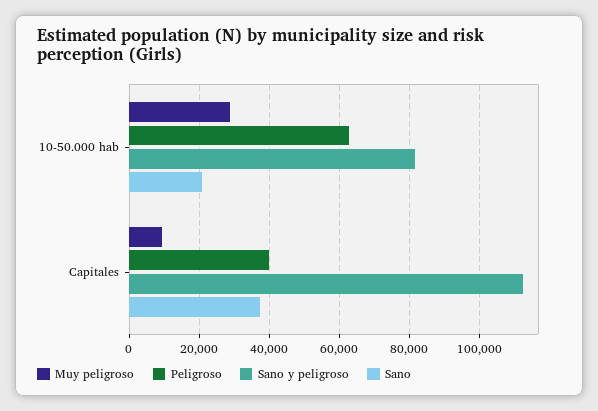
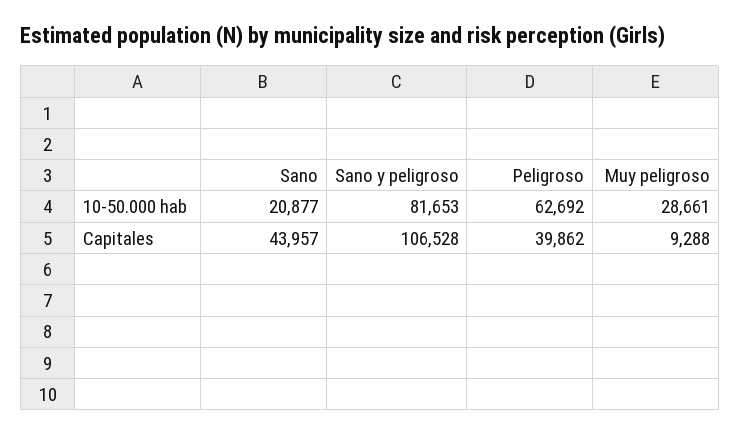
  {
    "Muy peligroso": {
      "10-50.000 hab": 28661,
      "Capitales": 9288
    },
    "Peligroso": {
      "10-50.000 hab": 62692,
      "Capitales": 39862
    },
    "Sano y peligroso": {
      "10-50.000 hab": 81653,
-     "Capitales": 112000
+     "Capitales": 106528
    },
    "Sano": {
      "10-50.000 hab": 20877,
-     "Capitales": 38000
+     "Capitales": 43957
    }
  }

